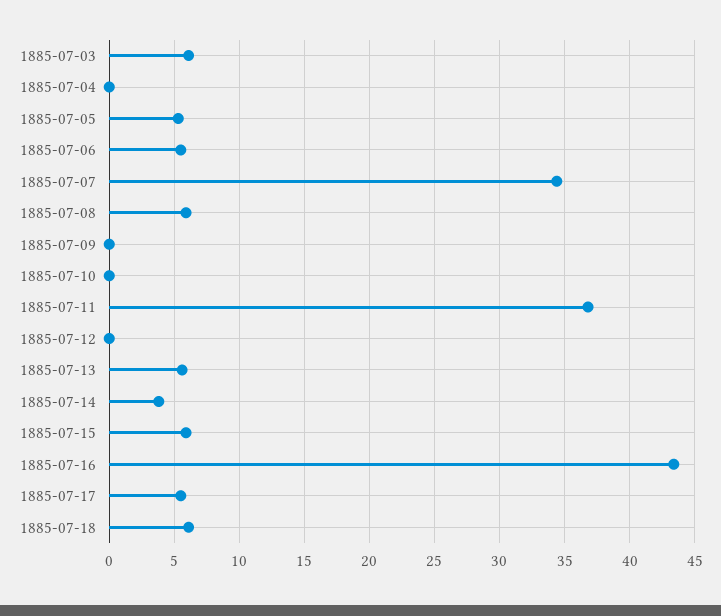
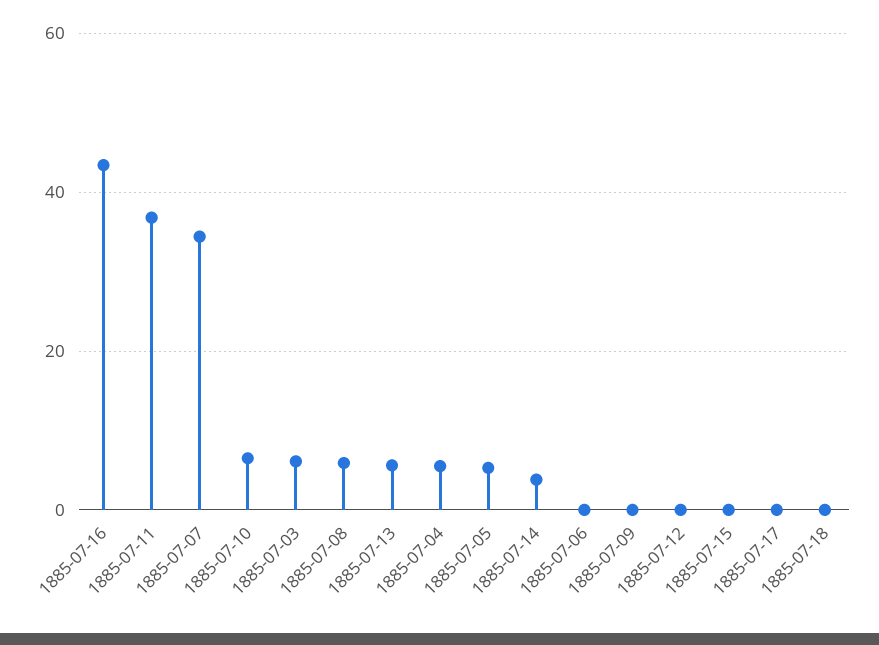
  {
    "1885-07-03": 6,
-   "1885-07-04": 0,
+   "1885-07-04": 6,
    "1885-07-05": 5.5,
-   "1885-07-06": 5.5,
+   "1885-07-06": 0,
    "1885-07-07": 34.5,
    "1885-07-08": 6,
    "1885-07-09": 0,
-   "1885-07-10": 0,
+   "1885-07-10": 6,
    "1885-07-11": 37,
    "1885-07-12": 0,
    "1885-07-13": 5.5,
    "1885-07-14": 4,
-   "1885-07-15": 6,
+   "1885-07-15": 0,
    "1885-07-16": 43.5,
-   "1885-07-17": 5.5,
+   "1885-07-17": 0,
-   "1885-07-18": 6
+   "1885-07-18": 0
  }

